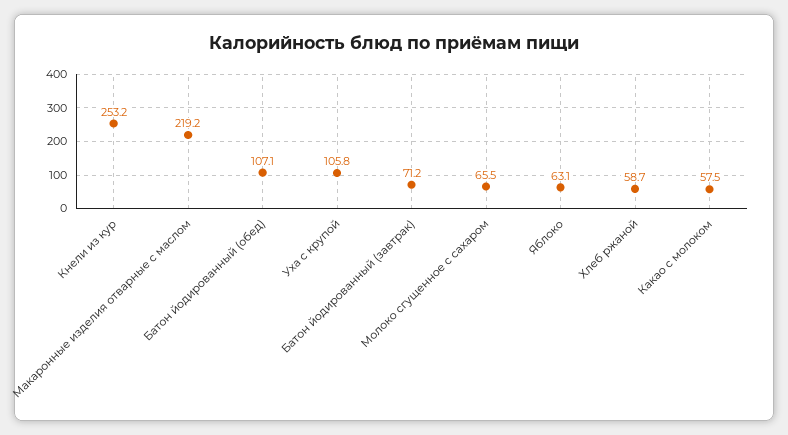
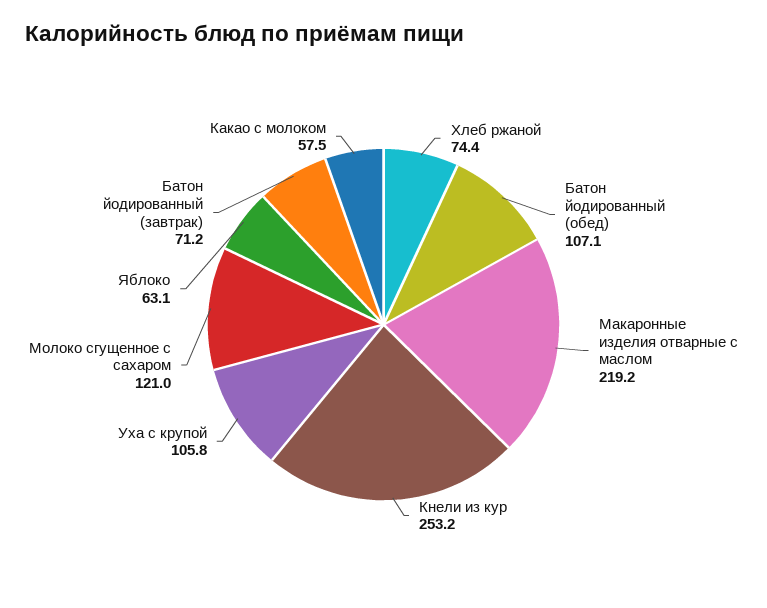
  {
    "Кнели из кур": 253.2,
    "Макаронные изделия отварные с маслом": 219.2,
    "Батон йодированный (обед)": 107.1,
    "Уха с крупой": 105.8,
    "Батон йодированный (завтрак)": 71.2,
-   "Молоко сгущенное с сахаром": 65.5,
+   "Молоко сгущенное с сахаром": 121,
    "Яблоко": 63.1,
-   "Хлеб ржаной": 58.7,
+   "Хлеб ржаной": 74.4,
    "Какао с молоком": 57.5
  }

